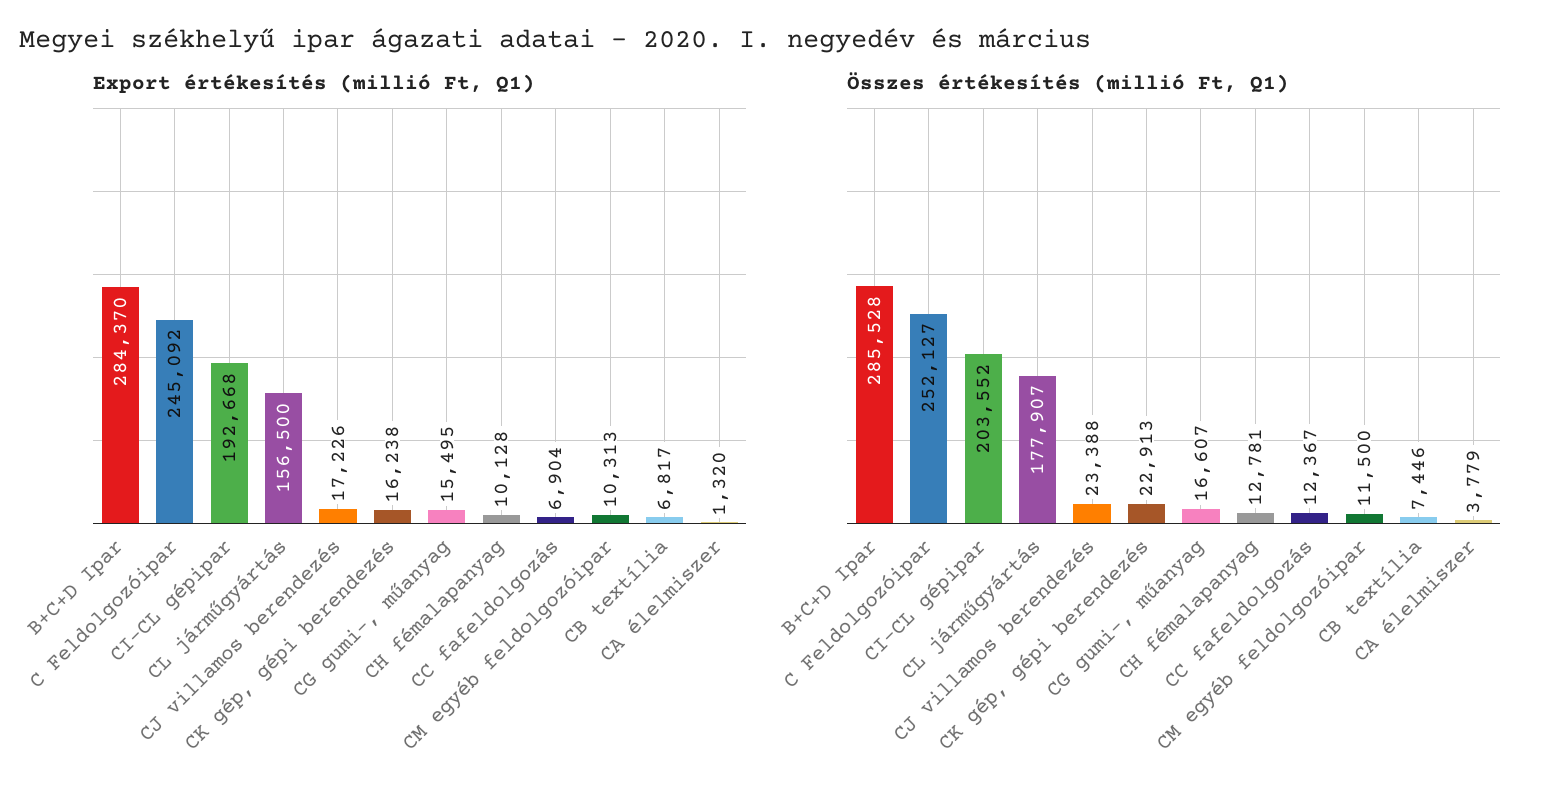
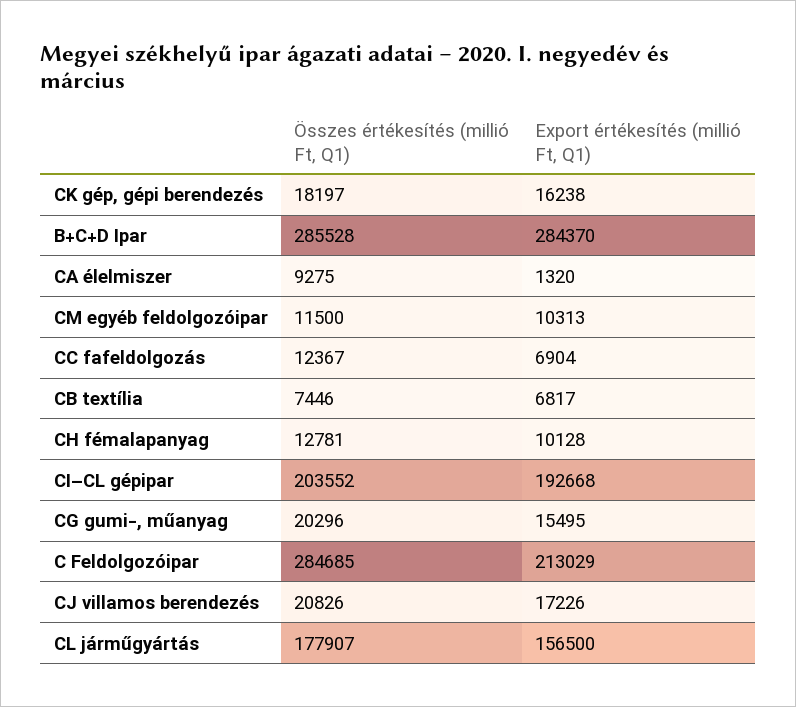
  {
    "Export értékesítés (millió Ft, Q1)": {
      "B+C+D Ipar": 284370,
-     "C Feldolgozóipar": 245092,
+     "C Feldolgozóipar": 213029,
      "CI–CL gépipar": 192668,
      "CL járműgyártás": 156500,
      "CJ villamos berendezés": 17226,
      "CK gép, gépi berendezés": 16238,
      "CG gumi-, műanyag": 15495,
      "CH fémalapanyag": 10128,
      "CC fafeldolgozás": 6904,
      "CM egyéb feldolgozóipar": 10313,
      "CB textília": 6817,
      "CA élelmiszer": 1320
    },
    "Összes értékesítés (millió Ft, Q1)": {
      "B+C+D Ipar": 285528,
-     "C Feldolgozóipar": 252127,
+     "C Feldolgozóipar": 284685,
      "CI–CL gépipar": 203552,
      "CL járműgyártás": 177907,
-     "CJ villamos berendezés": 23388,
+     "CJ villamos berendezés": 20826,
-     "CK gép, gépi berendezés": 22913,
+     "CK gép, gépi berendezés": 18197,
-     "CG gumi-, műanyag": 16607,
+     "CG gumi-, műanyag": 20296,
      "CH fémalapanyag": 12781,
      "CC fafeldolgozás": 12367,
      "CM egyéb feldolgozóipar": 11500,
      "CB textília": 7446,
-     "CA élelmiszer": 3779
+     "CA élelmiszer": 9275
    }
  }

